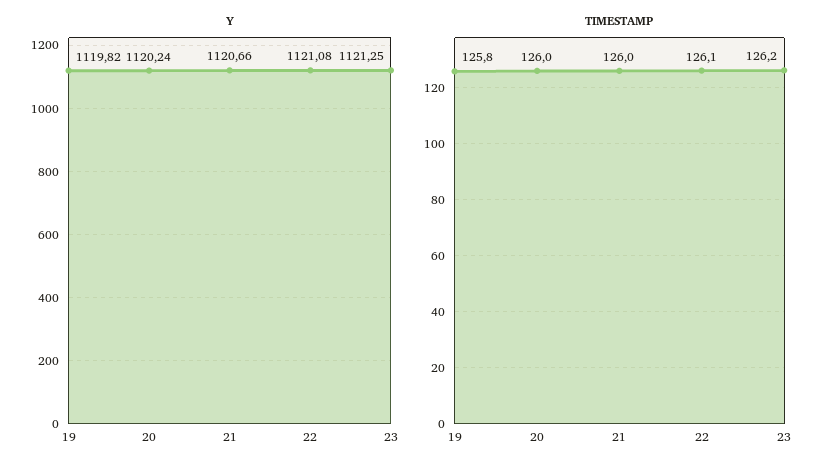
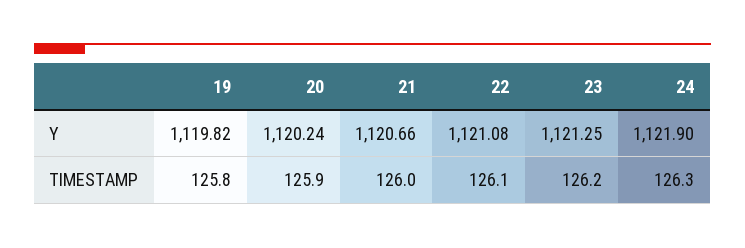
  {
    "Y": {
      "19": 1119.82,
      "20": 1120.24,
      "21": 1120.66,
      "22": 1121.08,
-     "23": 1121.25
+     "23": 1121.25,
+     "24": 1121.9
    },
    "TIMESTAMP": {
      "19": 125.8,
-     "20": 126,
+     "20": 125.9,
      "21": 126,
      "22": 126.1,
-     "23": 126.2
+     "23": 126.2,
+     "24": 126.3
    }
  }

